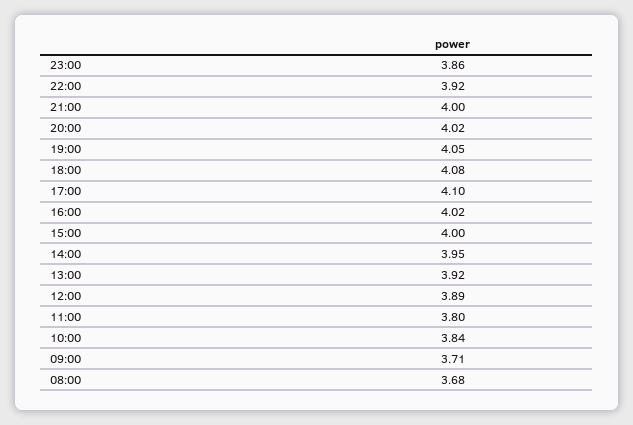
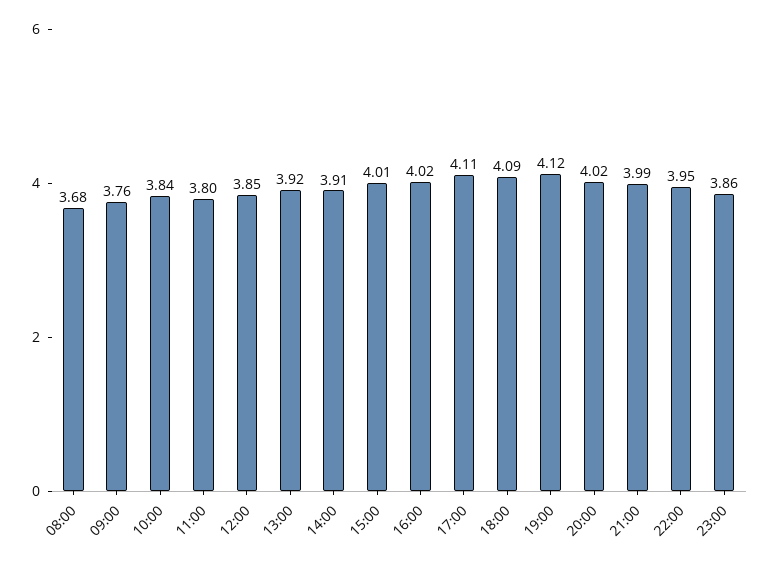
  {
    "23:00": 3.86,
-   "22:00": 3.92,
+   "22:00": 3.95,
-   "21:00": 4,
+   "21:00": 3.99,
    "20:00": 4.02,
-   "19:00": 4.05,
+   "19:00": 4.12,
-   "18:00": 4.08,
+   "18:00": 4.09,
-   "17:00": 4.1,
+   "17:00": 4.11,
    "16:00": 4.02,
-   "15:00": 4,
+   "15:00": 4.01,
-   "14:00": 3.95,
+   "14:00": 3.91,
    "13:00": 3.92,
-   "12:00": 3.89,
+   "12:00": 3.85,
    "11:00": 3.8,
    "10:00": 3.84,
-   "09:00": 3.71,
+   "09:00": 3.76,
    "08:00": 3.68
  }

